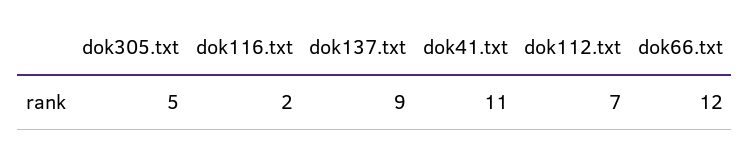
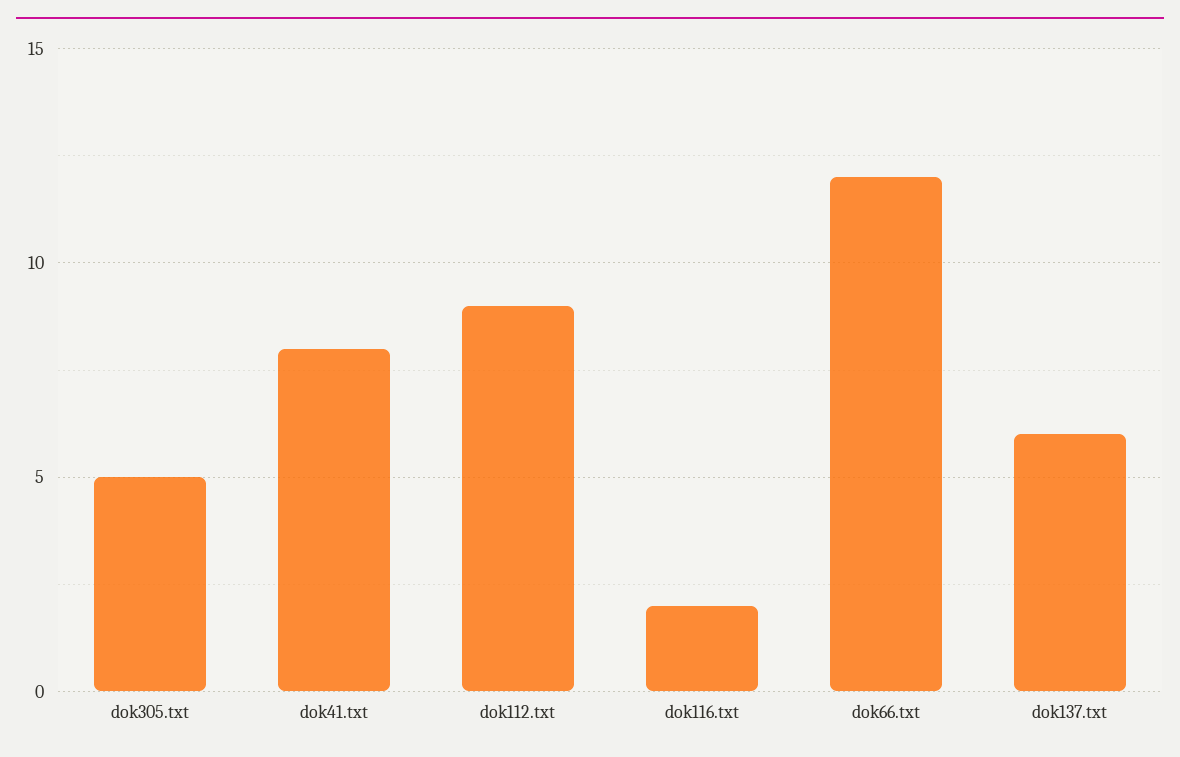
  {
    "dok305.txt": 5,
    "dok116.txt": 2,
-   "dok137.txt": 9,
+   "dok137.txt": 6,
-   "dok41.txt": 11,
+   "dok41.txt": 8,
-   "dok112.txt": 7,
+   "dok112.txt": 9,
    "dok66.txt": 12
  }

